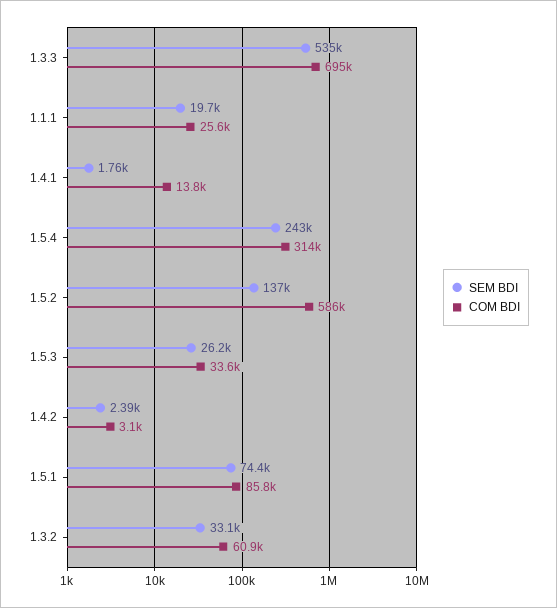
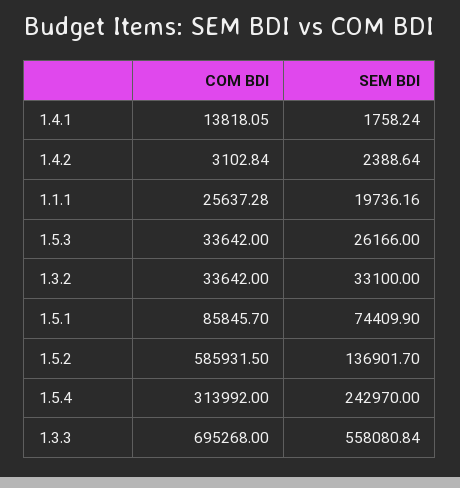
  {
    "SEM BDI": {
-     "1.3.3": 535000,
+     "1.3.3": 558080.84,
      "1.1.1": 19736.16,
      "1.4.1": 1758.24,
      "1.5.4": 242970,
      "1.5.2": 136901.7,
      "1.5.3": 26166,
      "1.4.2": 2388.64,
      "1.5.1": 74409.9,
      "1.3.2": 33100
    },
    "COM BDI": {
      "1.3.3": 695268,
      "1.1.1": 25637.28,
      "1.4.1": 13818.05,
      "1.5.4": 313992,
      "1.5.2": 585931.5,
      "1.5.3": 33642,
      "1.4.2": 3102.84,
      "1.5.1": 85845.7,
-     "1.3.2": 60900
+     "1.3.2": 33642
    }
  }

